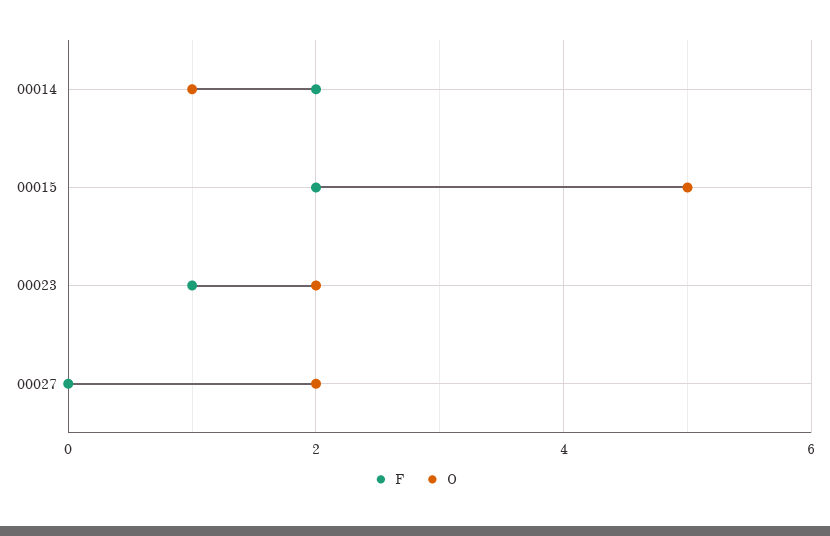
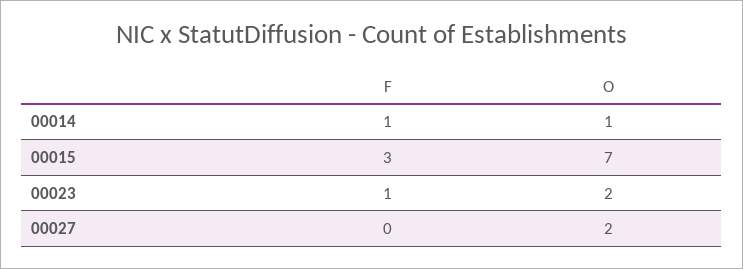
  {
    "F": {
-     "00014": 2,
+     "00014": 1,
-     "00015": 2,
+     "00015": 3,
      "00023": 1,
      "00027": 0
    },
    "O": {
      "00014": 1,
-     "00015": 5,
+     "00015": 7,
      "00023": 2,
      "00027": 2
    }
  }

